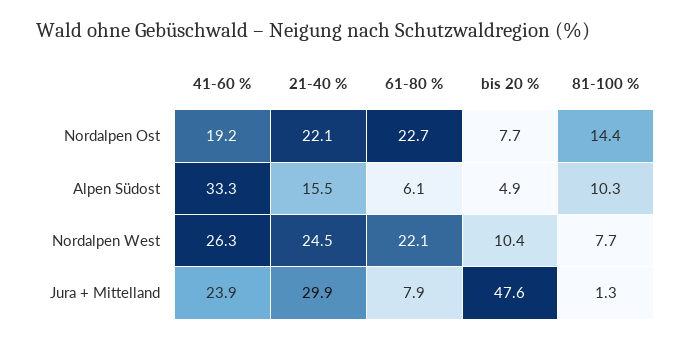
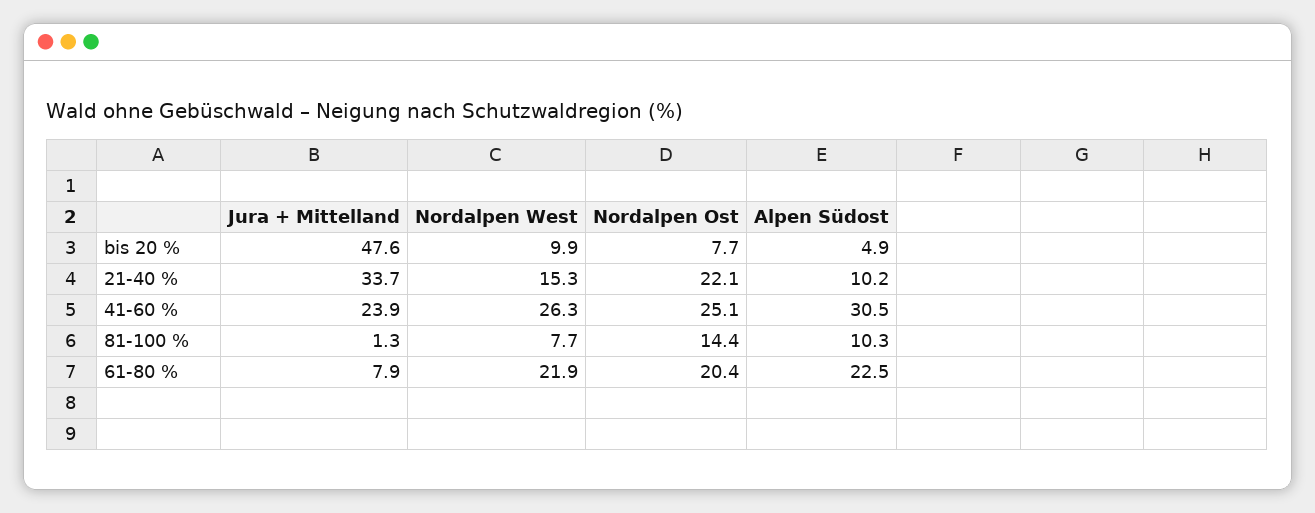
  {
    "41-60 %": {
-     "Nordalpen Ost": 19.2,
+     "Nordalpen Ost": 25.1,
-     "Alpen Südost": 33.3,
+     "Alpen Südost": 30.5,
      "Nordalpen West": 26.3,
      "Jura + Mittelland": 23.9
    },
    "21-40 %": {
      "Nordalpen Ost": 22.1,
-     "Alpen Südost": 15.5,
+     "Alpen Südost": 10.2,
-     "Nordalpen West": 24.5,
+     "Nordalpen West": 15.3,
-     "Jura + Mittelland": 29.9
+     "Jura + Mittelland": 33.7
    },
    "61-80 %": {
-     "Nordalpen Ost": 22.7,
+     "Nordalpen Ost": 20.4,
-     "Alpen Südost": 6.1,
+     "Alpen Südost": 22.5,
-     "Nordalpen West": 22.1,
+     "Nordalpen West": 21.9,
      "Jura + Mittelland": 7.9
    },
    "bis 20 %": {
      "Nordalpen Ost": 7.7,
      "Alpen Südost": 4.9,
-     "Nordalpen West": 10.4,
+     "Nordalpen West": 9.9,
      "Jura + Mittelland": 47.6
    },
    "81-100 %": {
      "Nordalpen Ost": 14.4,
      "Alpen Südost": 10.3,
      "Nordalpen West": 7.7,
      "Jura + Mittelland": 1.3
    }
  }

